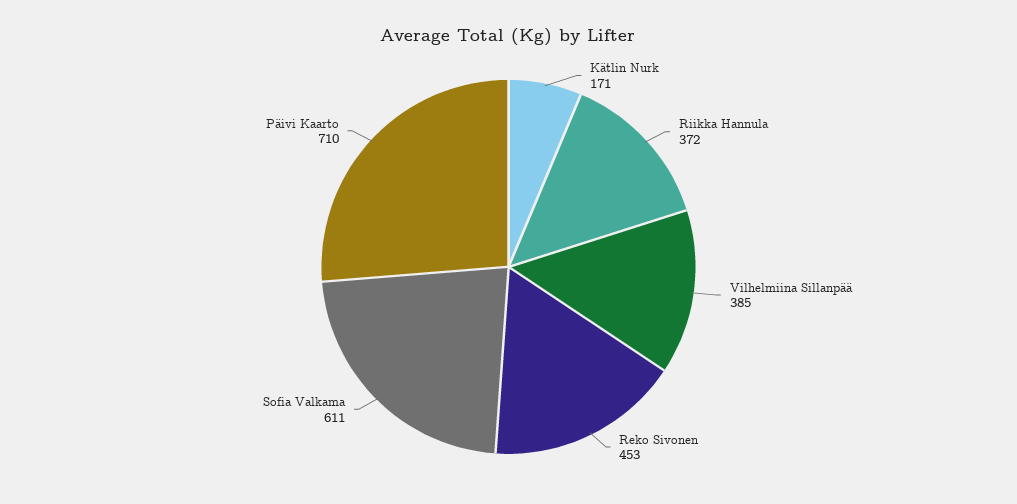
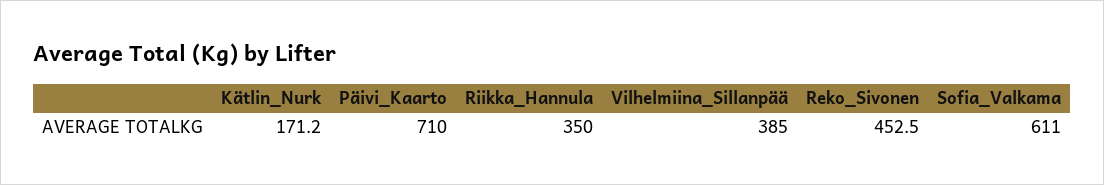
  {
    "Kätlin Nurk": 171.2,
-   "Riikka Hannula": 372,
+   "Riikka Hannula": 350,
    "Vilhelmiina Sillanpää": 385,
    "Reko Sivonen": 452.5,
    "Sofia Valkama": 611,
    "Päivi Kaarto": 710
  }

